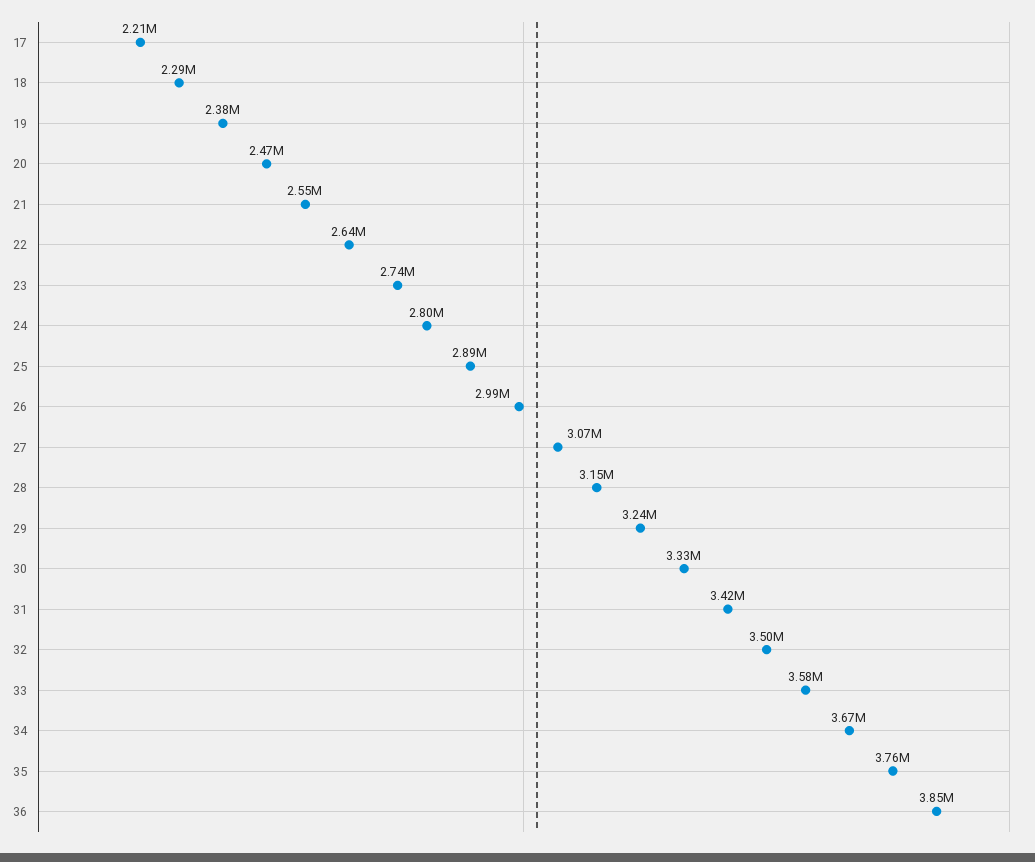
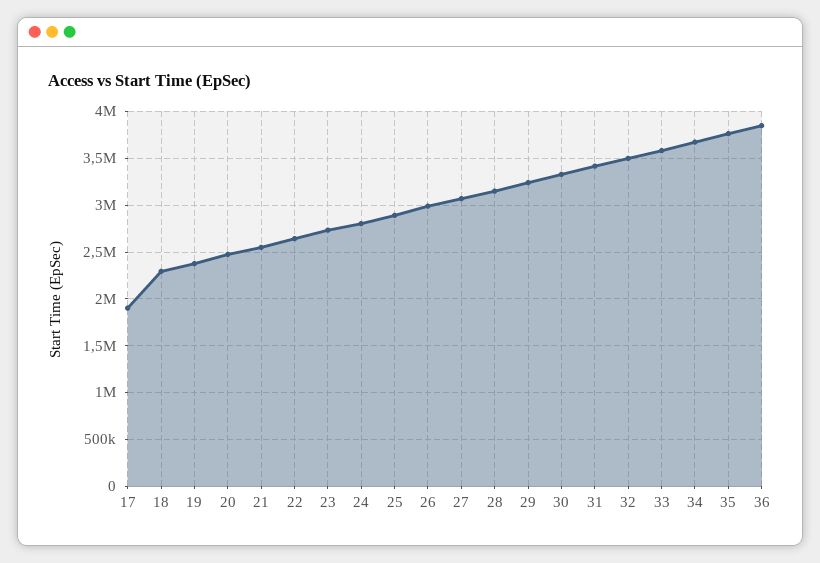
  {
-   "17": 2210000,
+   "17": 1900000,
    "18": 2290000,
    "19": 2380000,
    "20": 2470000,
    "21": 2550000,
    "22": 2640000,
    "23": 2740000,
    "24": 2800000,
    "25": 2890000,
    "26": 2990000,
    "27": 3070000,
    "28": 3150000,
    "29": 3240000,
    "30": 3330000,
    "31": 3420000,
    "32": 3500000,
    "33": 3580000,
    "34": 3670000,
    "35": 3760000,
    "36": 3850000
  }

